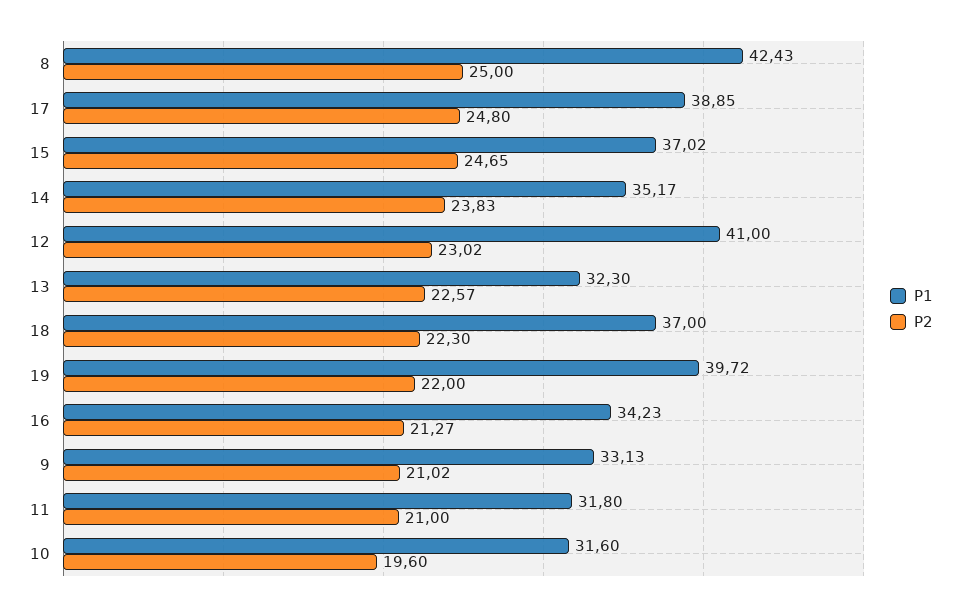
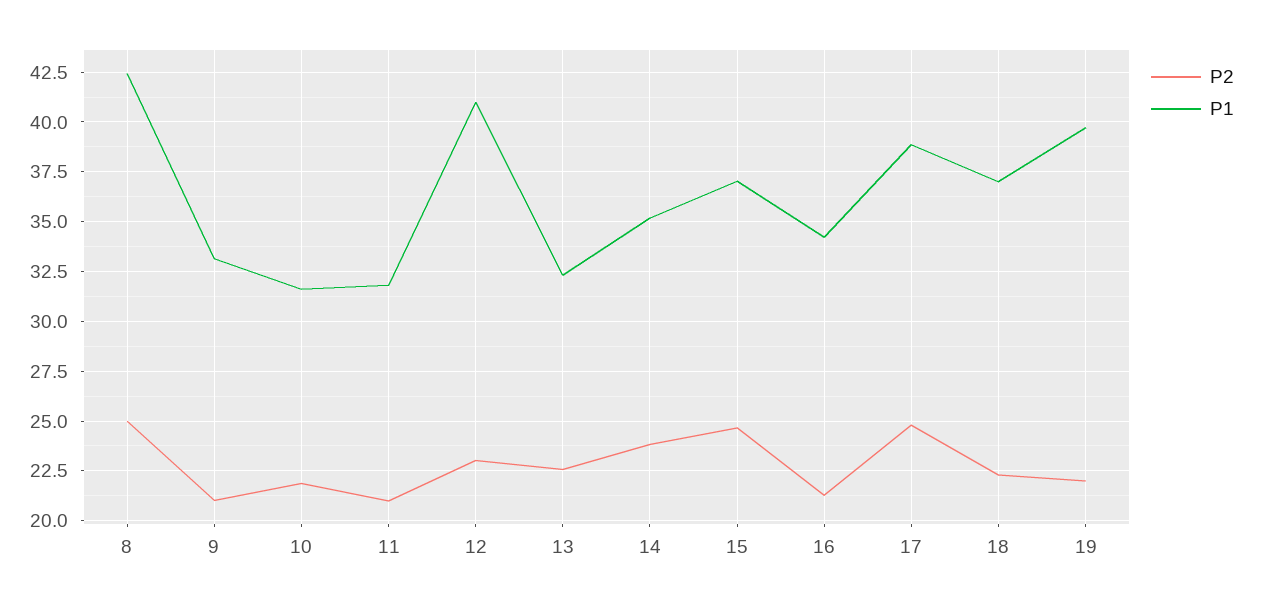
  {
    "P1": {
      "8": 42.43,
      "17": 38.85,
      "15": 37.02,
      "14": 35.17,
      "12": 41,
      "13": 32.3,
      "18": 37,
      "19": 39.72,
      "16": 34.23,
      "9": 33.13,
      "11": 31.8,
      "10": 31.6
    },
    "P2": {
      "8": 25,
      "17": 24.8,
      "15": 24.65,
      "14": 23.83,
      "12": 23.02,
      "13": 22.57,
      "18": 22.3,
      "19": 22,
      "16": 21.27,
      "9": 21.02,
      "11": 21,
-     "10": 19.6
+     "10": 22
    }
  }

